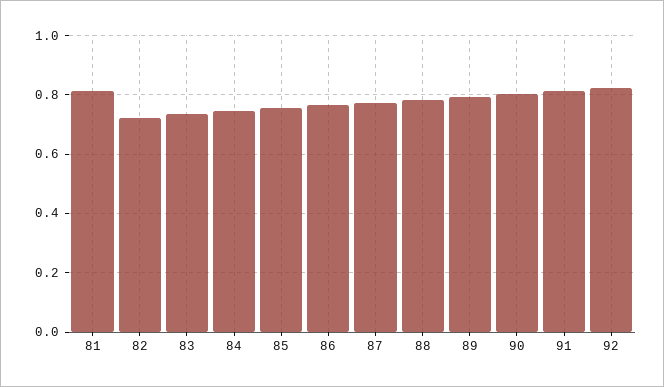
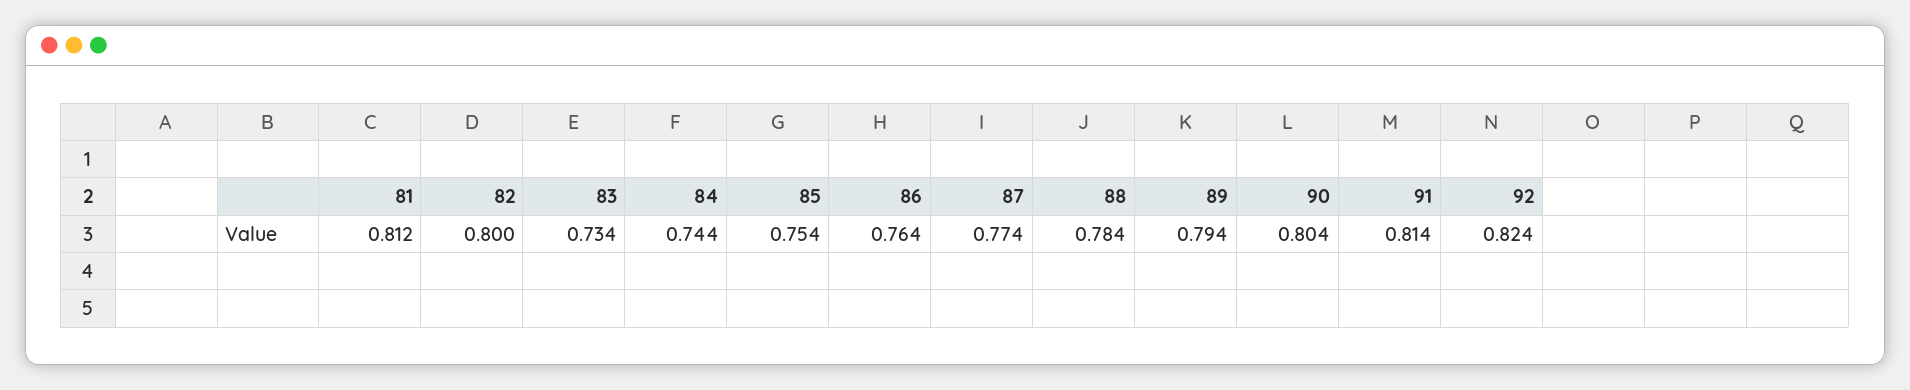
  {
    "81": 0.812,
-   "82": 0.725,
+   "82": 0.8,
    "83": 0.734,
    "84": 0.744,
    "85": 0.754,
    "86": 0.764,
    "87": 0.774,
    "88": 0.784,
    "89": 0.794,
    "90": 0.804,
    "91": 0.814,
    "92": 0.824
  }

